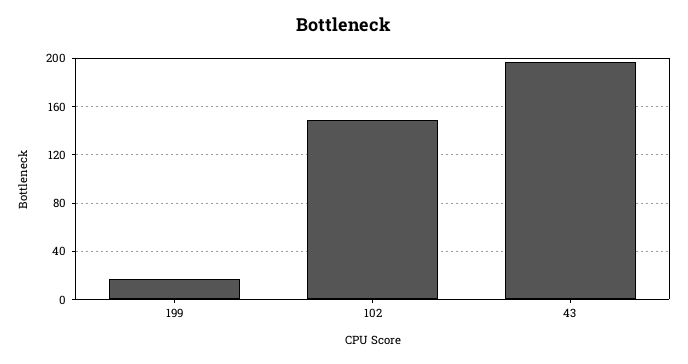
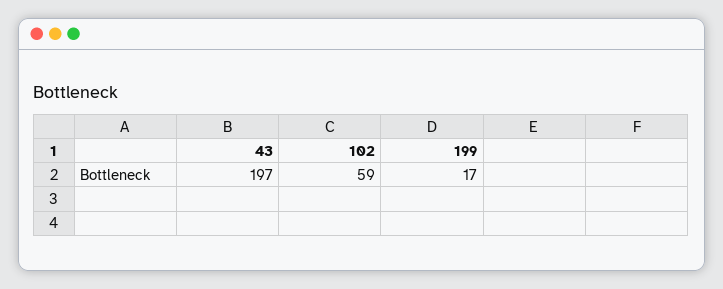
  {
    "199": 17,
-   "102": 150,
+   "102": 59,
    "43": 197
  }

